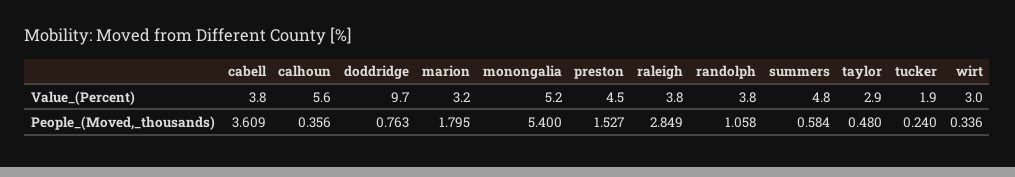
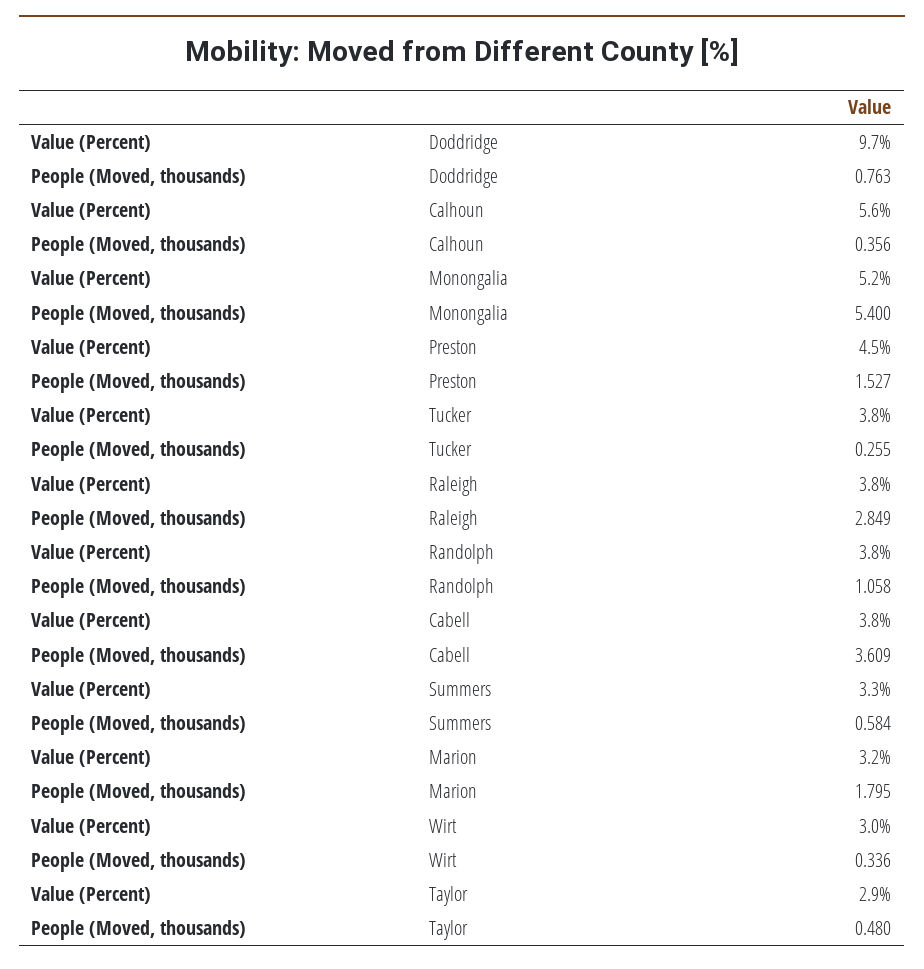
  {
    "cabell": {
      "Value_(Percent)": 3.8,
      "People_(Moved,_thousands)": 3.609
    },
    "calhoun": {
      "Value_(Percent)": 5.6,
      "People_(Moved,_thousands)": 0.356
    },
    "doddridge": {
      "Value_(Percent)": 9.7,
      "People_(Moved,_thousands)": 0.763
    },
    "marion": {
      "Value_(Percent)": 3.2,
      "People_(Moved,_thousands)": 1.795
    },
    "monongalia": {
      "Value_(Percent)": 5.2,
      "People_(Moved,_thousands)": 5.4
    },
    "preston": {
      "Value_(Percent)": 4.5,
      "People_(Moved,_thousands)": 1.527
    },
    "raleigh": {
      "Value_(Percent)": 3.8,
      "People_(Moved,_thousands)": 2.849
    },
    "randolph": {
      "Value_(Percent)": 3.8,
      "People_(Moved,_thousands)": 1.058
    },
    "summers": {
-     "Value_(Percent)": 4.8,
+     "Value_(Percent)": 3.3,
      "People_(Moved,_thousands)": 0.584
    },
    "taylor": {
      "Value_(Percent)": 2.9,
      "People_(Moved,_thousands)": 0.48
    },
    "tucker": {
-     "Value_(Percent)": 1.9,
+     "Value_(Percent)": 3.8,
-     "People_(Moved,_thousands)": 0.24
+     "People_(Moved,_thousands)": 0.255
    },
    "wirt": {
      "Value_(Percent)": 3,
      "People_(Moved,_thousands)": 0.336
    }
  }

